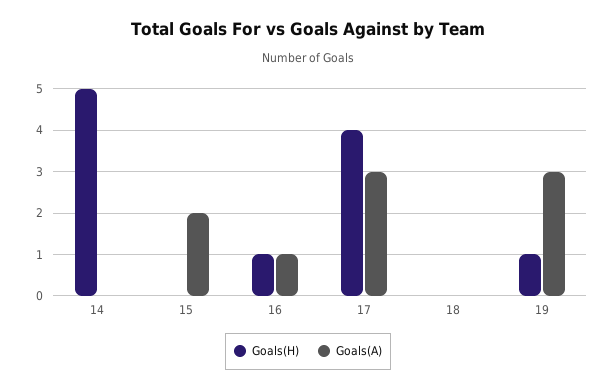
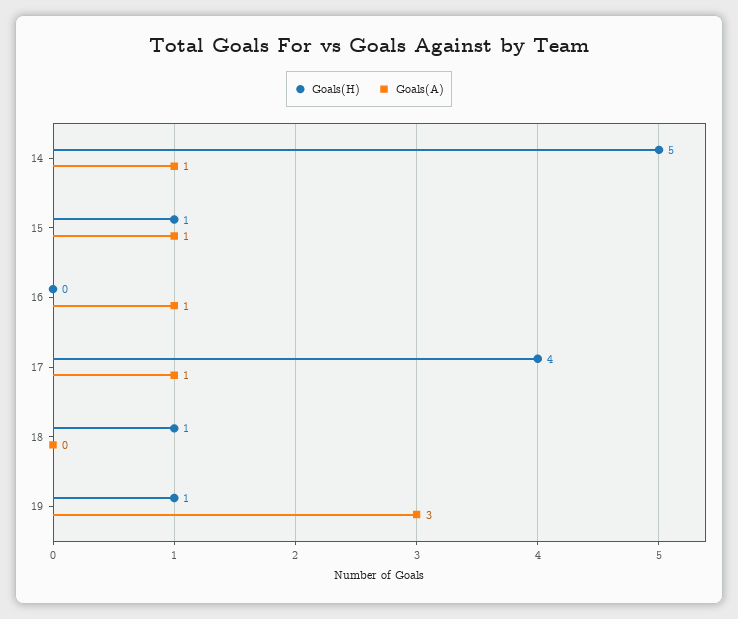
  {
    "Goals(H)": {
      "14": 5,
-     "15": 0,
+     "15": 1,
-     "16": 1,
+     "16": 0,
      "17": 4,
-     "18": 0,
+     "18": 1,
      "19": 1
    },
    "Goals(A)": {
-     "14": 0,
+     "14": 1,
-     "15": 2,
+     "15": 1,
      "16": 1,
-     "17": 3,
+     "17": 1,
      "18": 0,
      "19": 3
    }
  }

